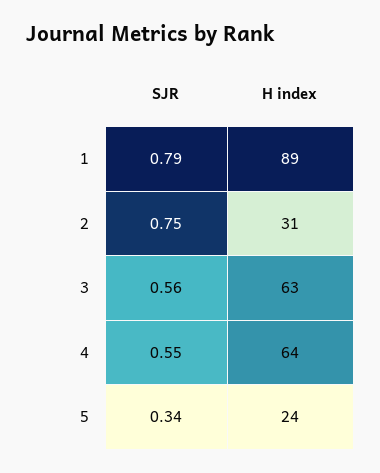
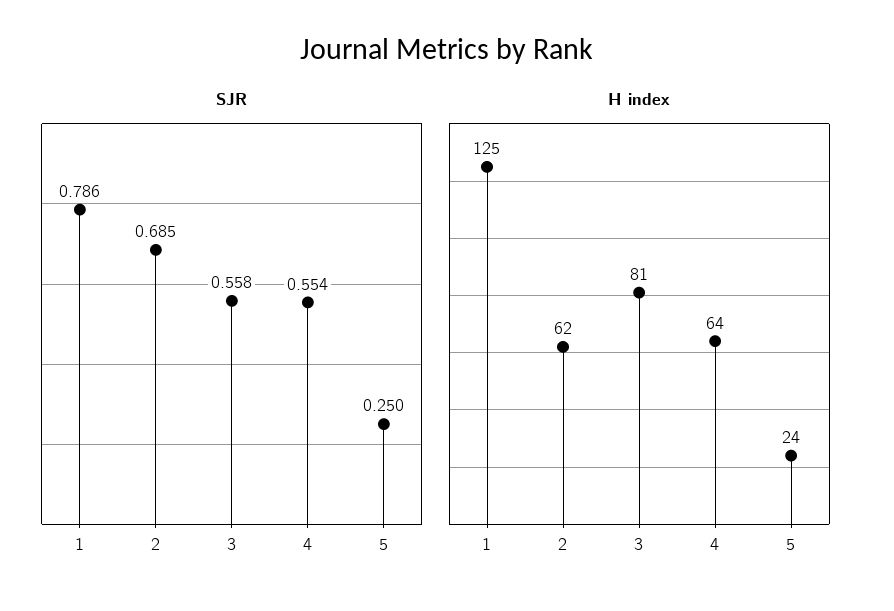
  {
    "SJR": {
      "1": 0.786,
-     "2": 0.75,
+     "2": 0.685,
      "3": 0.558,
      "4": 0.554,
-     "5": 0.34
+     "5": 0.25
    },
    "H index": {
-     "1": 89,
+     "1": 125,
-     "2": 31,
+     "2": 62,
-     "3": 63,
+     "3": 81,
      "4": 64,
      "5": 24
    }
  }

